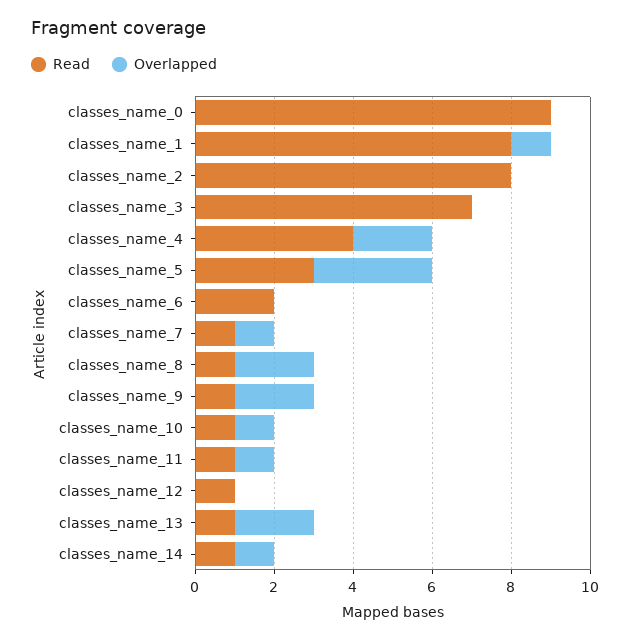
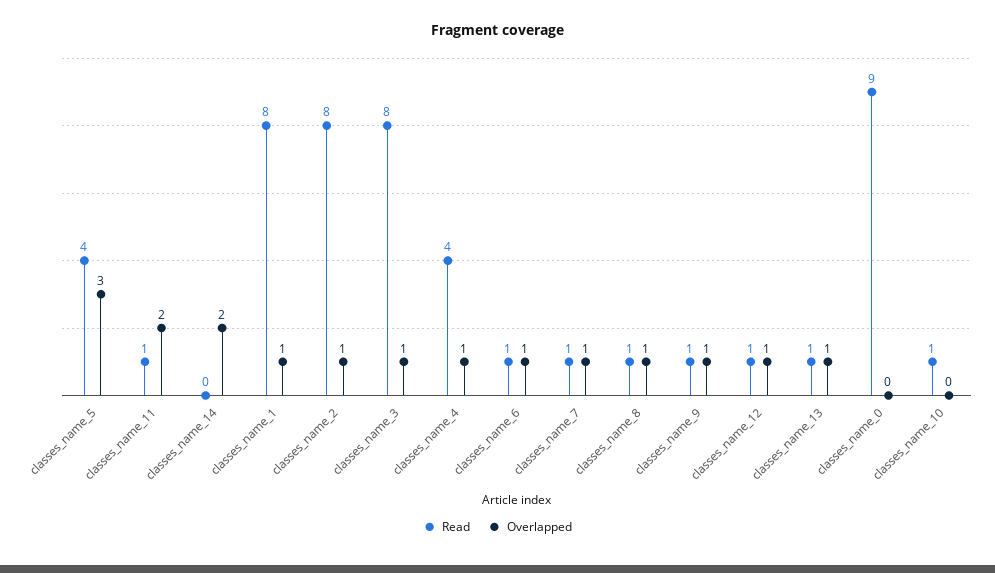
  {
    "Read": {
      "classes_name_0": 9,
      "classes_name_1": 8,
      "classes_name_2": 8,
-     "classes_name_3": 7,
+     "classes_name_3": 8,
      "classes_name_4": 4,
-     "classes_name_5": 3,
+     "classes_name_5": 4,
-     "classes_name_6": 2,
+     "classes_name_6": 1,
      "classes_name_7": 1,
      "classes_name_8": 1,
      "classes_name_9": 1,
      "classes_name_10": 1,
      "classes_name_11": 1,
      "classes_name_12": 1,
      "classes_name_13": 1,
-     "classes_name_14": 1
+     "classes_name_14": 0
    },
    "Overlapped": {
      "classes_name_0": 0,
      "classes_name_1": 1,
-     "classes_name_2": 0,
+     "classes_name_2": 1,
-     "classes_name_3": 0,
+     "classes_name_3": 1,
-     "classes_name_4": 2,
+     "classes_name_4": 1,
      "classes_name_5": 3,
-     "classes_name_6": 0,
+     "classes_name_6": 1,
      "classes_name_7": 1,
-     "classes_name_8": 2,
+     "classes_name_8": 1,
-     "classes_name_9": 2,
+     "classes_name_9": 1,
-     "classes_name_10": 1,
+     "classes_name_10": 0,
-     "classes_name_11": 1,
+     "classes_name_11": 2,
-     "classes_name_12": 0,
+     "classes_name_12": 1,
-     "classes_name_13": 2,
+     "classes_name_13": 1,
-     "classes_name_14": 1
+     "classes_name_14": 2
    }
  }

